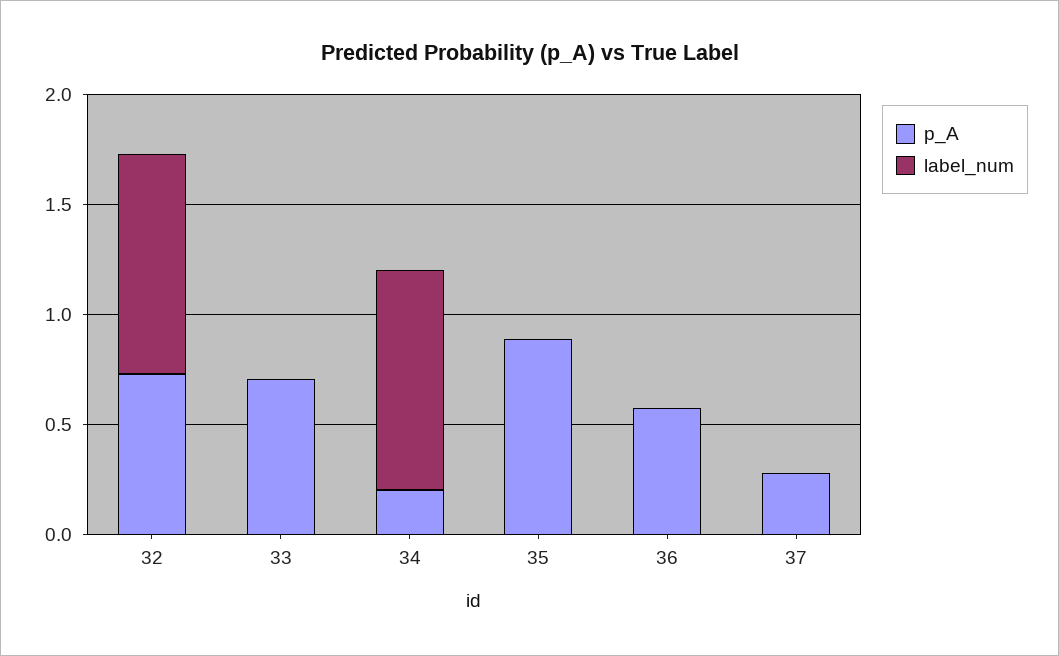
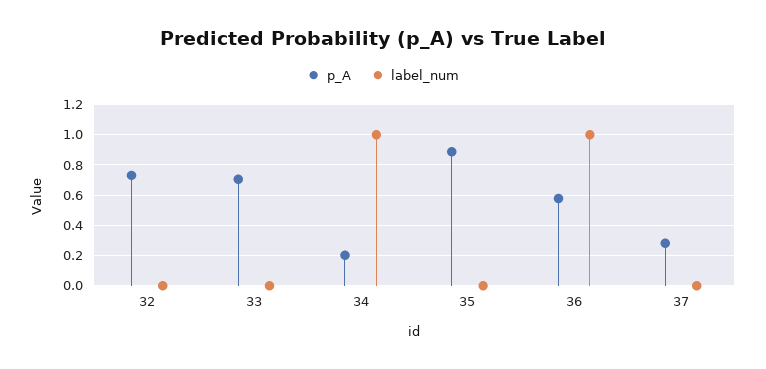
  {
    "p_A": {
      "32": 0.75,
      "33": 0.7,
      "34": 0.2,
      "35": 0.9,
      "36": 0.6,
      "37": 0.3
    },
    "label_num": {
-     "32": 1,
+     "32": 0,
      "33": 0,
      "34": 1,
      "35": 0,
-     "36": 0,
+     "36": 1,
      "37": 0
    }
  }

